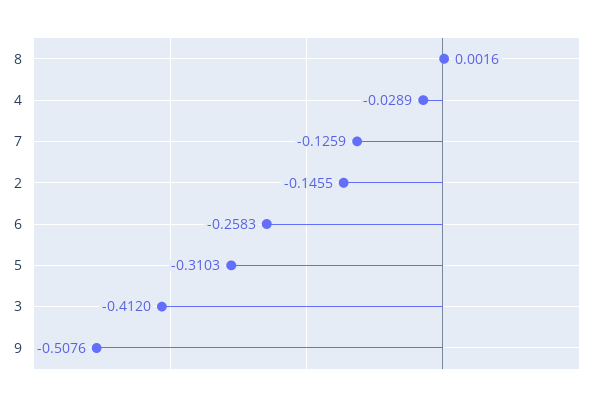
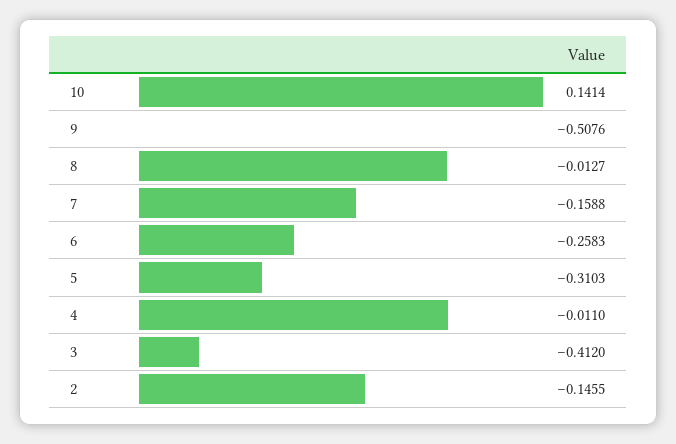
  {
-   "8": 0.0016,
+   "8": -0.0127,
-   "4": -0.0289,
+   "4": -0.011,
-   "7": -0.1259,
+   "7": -0.1588,
    "2": -0.1455,
    "6": -0.2583,
    "5": -0.3103,
    "3": -0.412,
-   "9": -0.5076
+   "9": -0.5076,
+   "10": 0.1414
  }

